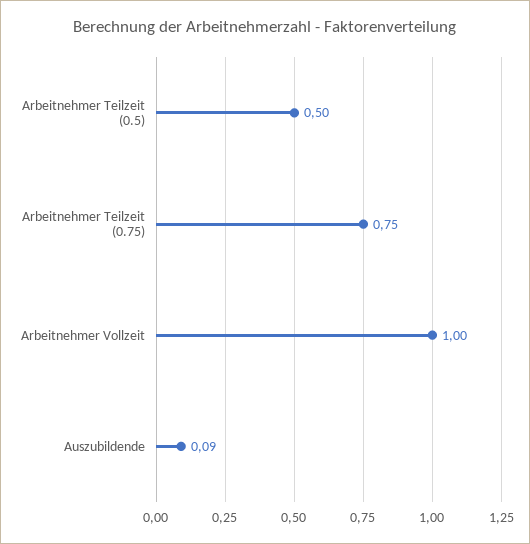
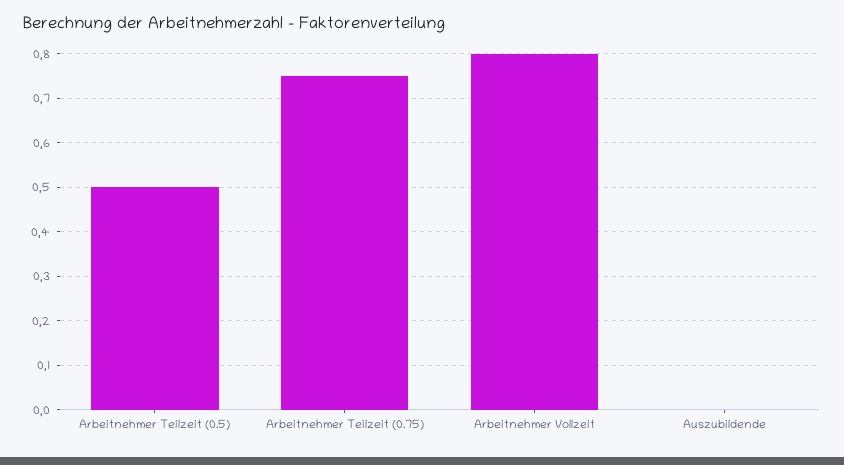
  {
    "Arbeitnehmer Teilzeit (0.5)": 0.5,
    "Arbeitnehmer Teilzeit (0.75)": 0.75,
-   "Arbeitnehmer Vollzeit": 1,
+   "Arbeitnehmer Vollzeit": 0.8,
-   "Auszubildende": 0.09
+   "Auszubildende": 0
  }

